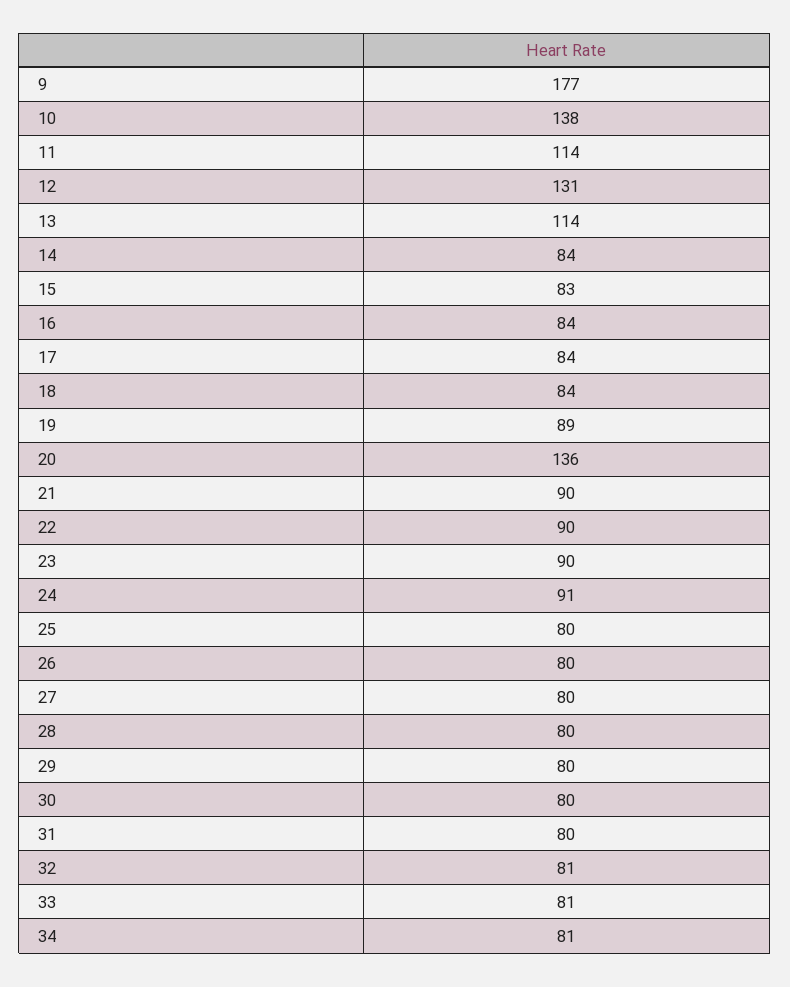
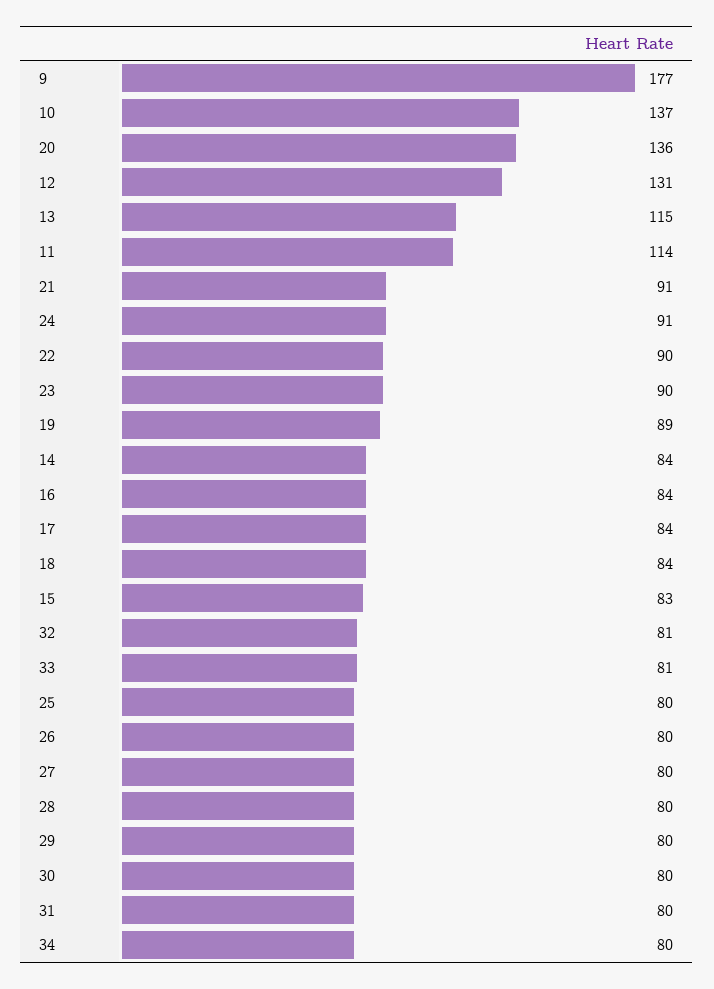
  {
    "9": 177,
-   "10": 138,
+   "10": 137,
    "11": 114,
    "12": 131,
-   "13": 114,
+   "13": 115,
    "14": 84,
    "15": 83,
    "16": 84,
    "17": 84,
    "18": 84,
    "19": 89,
    "20": 136,
-   "21": 90,
+   "21": 91,
    "22": 90,
    "23": 90,
    "24": 91,
    "25": 80,
    "26": 80,
    "27": 80,
    "28": 80,
    "29": 80,
    "30": 80,
    "31": 80,
    "32": 81,
    "33": 81,
-   "34": 81
+   "34": 80
  }

